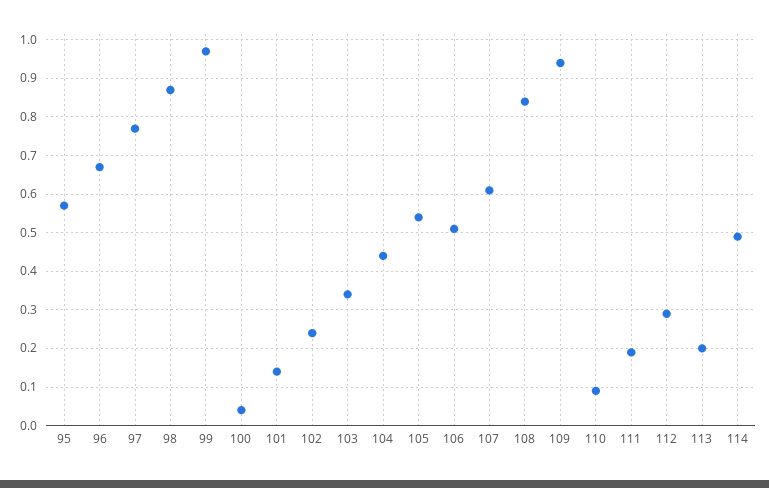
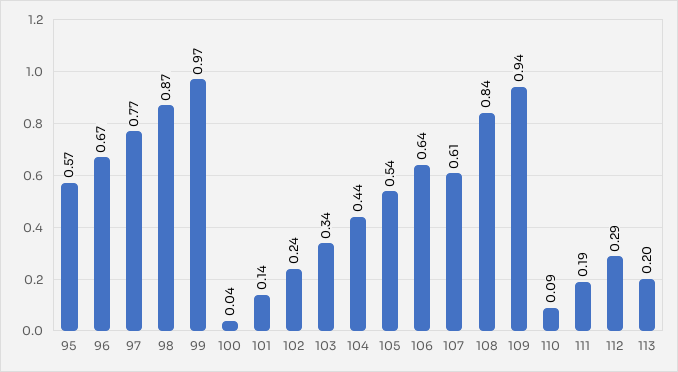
  {
    "95": 0.57,
    "96": 0.67,
    "97": 0.77,
    "98": 0.87,
    "99": 0.97,
    "100": 0.04,
    "101": 0.14,
    "102": 0.24,
    "103": 0.34,
    "104": 0.44,
    "105": 0.54,
-   "106": 0.5,
+   "106": 0.64,
    "107": 0.61,
    "108": 0.84,
    "109": 0.94,
    "110": 0.09,
    "111": 0.19,
    "112": 0.29,
-   "113": 0.2,
+   "113": 0.2
-   "114": 0.5
  }

